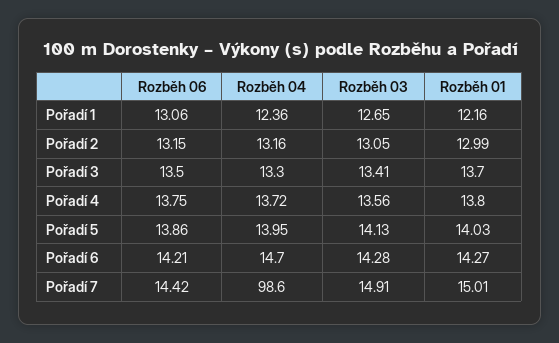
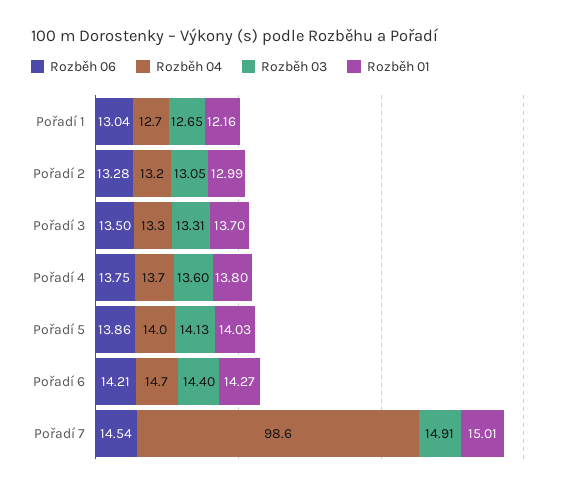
  {
    "Rozběh 06": {
-     "Pořadí 1": 13.06,
+     "Pořadí 1": 13.04,
-     "Pořadí 2": 13.15,
+     "Pořadí 2": 13.28,
      "Pořadí 3": 13.5,
      "Pořadí 4": 13.75,
      "Pořadí 5": 13.86,
      "Pořadí 6": 14.21,
-     "Pořadí 7": 14.42
+     "Pořadí 7": 14.54
    },
    "Rozběh 04": {
-     "Pořadí 1": 12.36,
+     "Pořadí 1": 12.7,
      "Pořadí 2": 13.16,
      "Pořadí 3": 13.3,
      "Pořadí 4": 13.72,
      "Pořadí 5": 13.95,
      "Pořadí 6": 14.7,
      "Pořadí 7": 98.6
    },
    "Rozběh 03": {
      "Pořadí 1": 12.65,
      "Pořadí 2": 13.05,
-     "Pořadí 3": 13.41,
+     "Pořadí 3": 13.31,
-     "Pořadí 4": 13.56,
+     "Pořadí 4": 13.6,
      "Pořadí 5": 14.13,
-     "Pořadí 6": 14.28,
+     "Pořadí 6": 14.4,
      "Pořadí 7": 14.91
    },
    "Rozběh 01": {
      "Pořadí 1": 12.16,
      "Pořadí 2": 12.99,
      "Pořadí 3": 13.7,
      "Pořadí 4": 13.8,
      "Pořadí 5": 14.03,
      "Pořadí 6": 14.27,
      "Pořadí 7": 15.01
    }
  }

